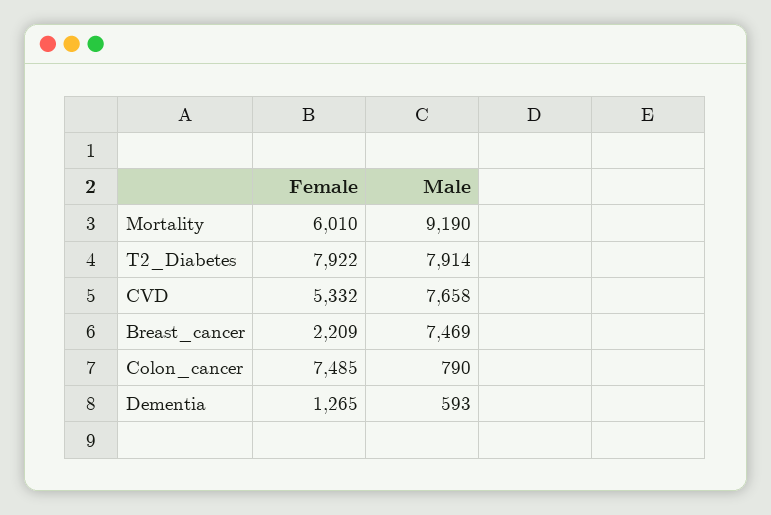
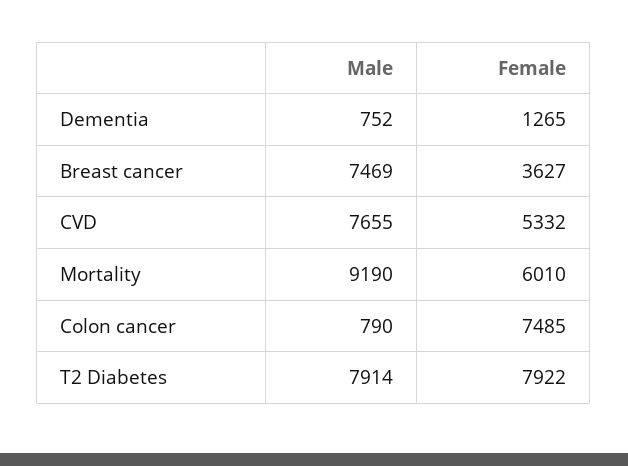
  {
    "Female": {
      "Mortality": 6010,
      "T2_Diabetes": 7922,
      "CVD": 5332,
-     "Breast_cancer": 2209,
+     "Breast_cancer": 3627,
      "Colon_cancer": 7485,
      "Dementia": 1265
    },
    "Male": {
      "Mortality": 9190,
      "T2_Diabetes": 7914,
-     "CVD": 7658,
+     "CVD": 7655,
      "Breast_cancer": 7469,
      "Colon_cancer": 790,
-     "Dementia": 593
+     "Dementia": 752
    }
  }

